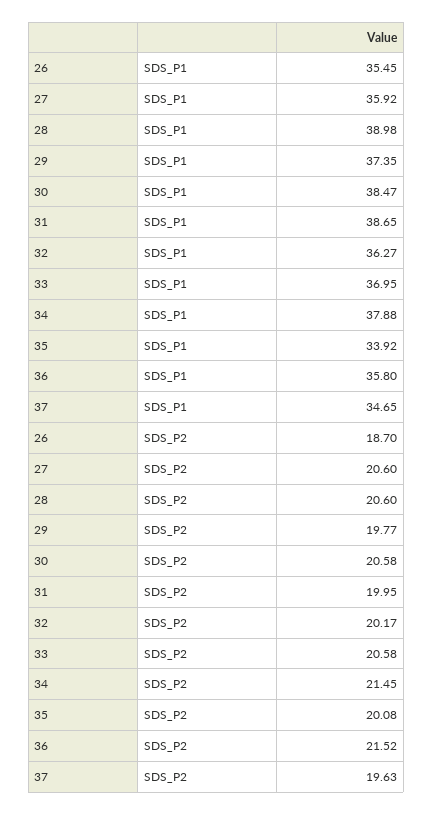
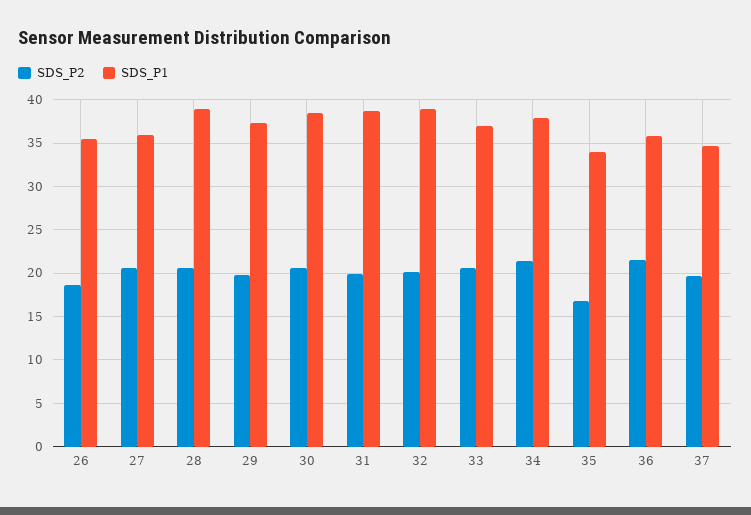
  {
    "SDS_P1": {
      "26": 35.45,
      "27": 35.92,
      "28": 38.98,
      "29": 37.35,
      "30": 38.47,
      "31": 38.65,
-     "32": 36.27,
+     "32": 39,
      "33": 36.95,
      "34": 37.88,
      "35": 33.92,
      "36": 35.8,
      "37": 34.65
    },
    "SDS_P2": {
      "26": 18.7,
      "27": 20.6,
      "28": 20.6,
      "29": 19.77,
      "30": 20.58,
      "31": 19.95,
      "32": 20.17,
      "33": 20.58,
      "34": 21.45,
-     "35": 20.08,
+     "35": 17,
      "36": 21.52,
      "37": 19.63
    }
  }

